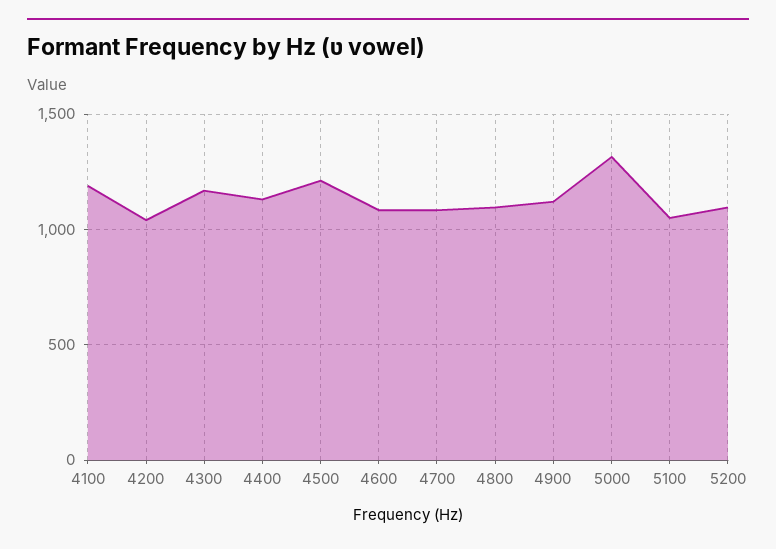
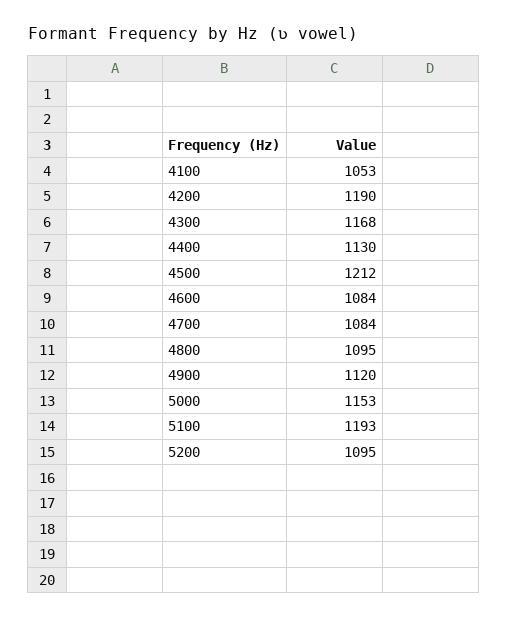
  {
-   "4100": 1200,
+   "4100": 1053,
-   "4200": 1050,
+   "4200": 1190,
    "4300": 1168,
    "4400": 1130,
    "4500": 1212,
    "4600": 1084,
    "4700": 1084,
    "4800": 1095,
    "4900": 1120,
-   "5000": 1300,
+   "5000": 1153,
-   "5100": 1050,
+   "5100": 1193,
    "5200": 1095
  }

